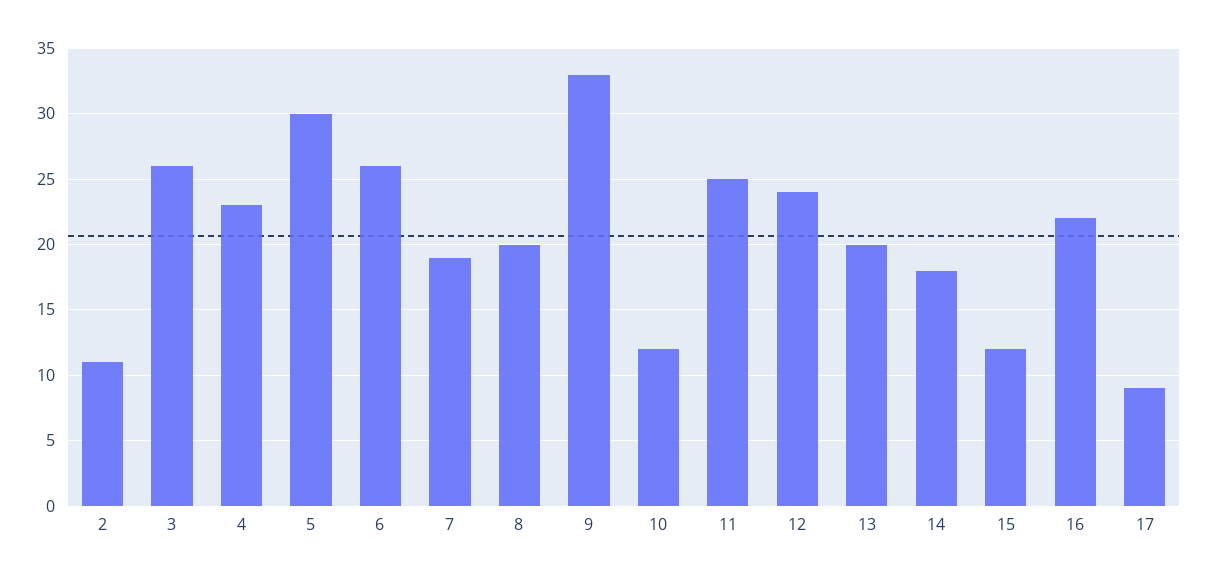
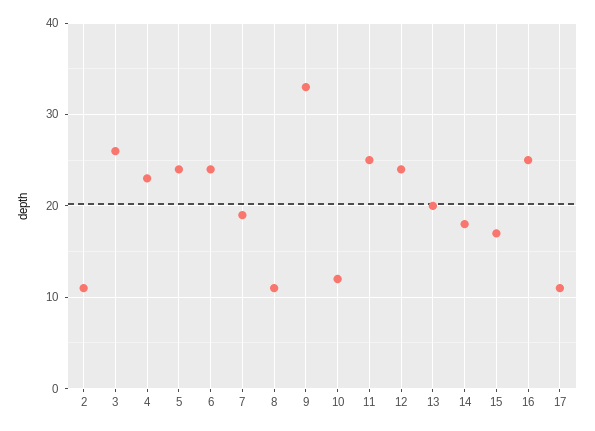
  {
    "2": 11,
    "3": 26,
    "4": 23,
-   "5": 30,
+   "5": 24,
-   "6": 26,
+   "6": 24,
    "7": 19,
-   "8": 20,
+   "8": 11,
    "9": 33,
    "10": 12,
    "11": 25,
    "12": 24,
    "13": 20,
    "14": 18,
-   "15": 12,
+   "15": 17,
-   "16": 22,
+   "16": 25,
-   "17": 9
+   "17": 11
  }

